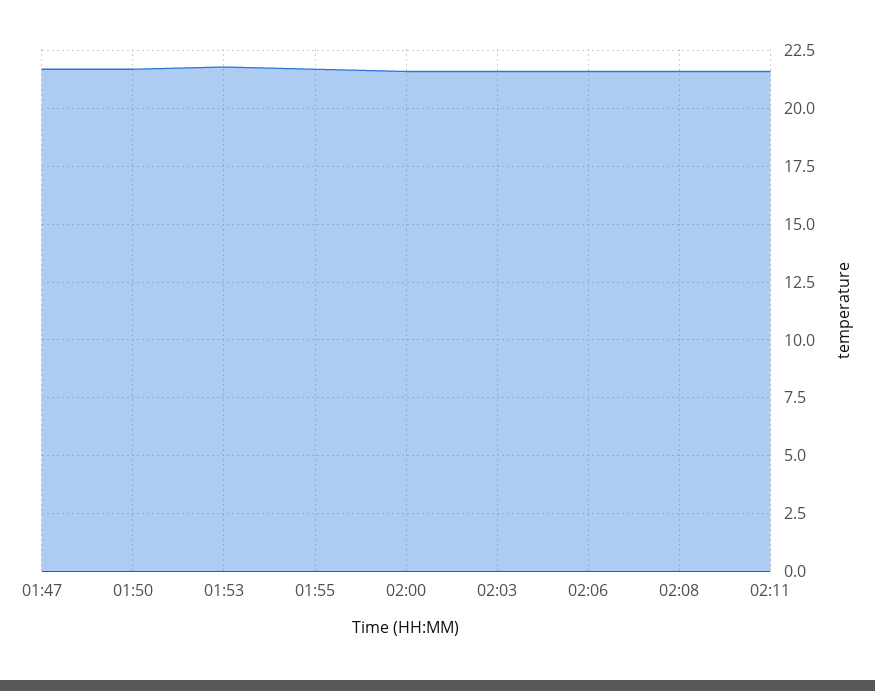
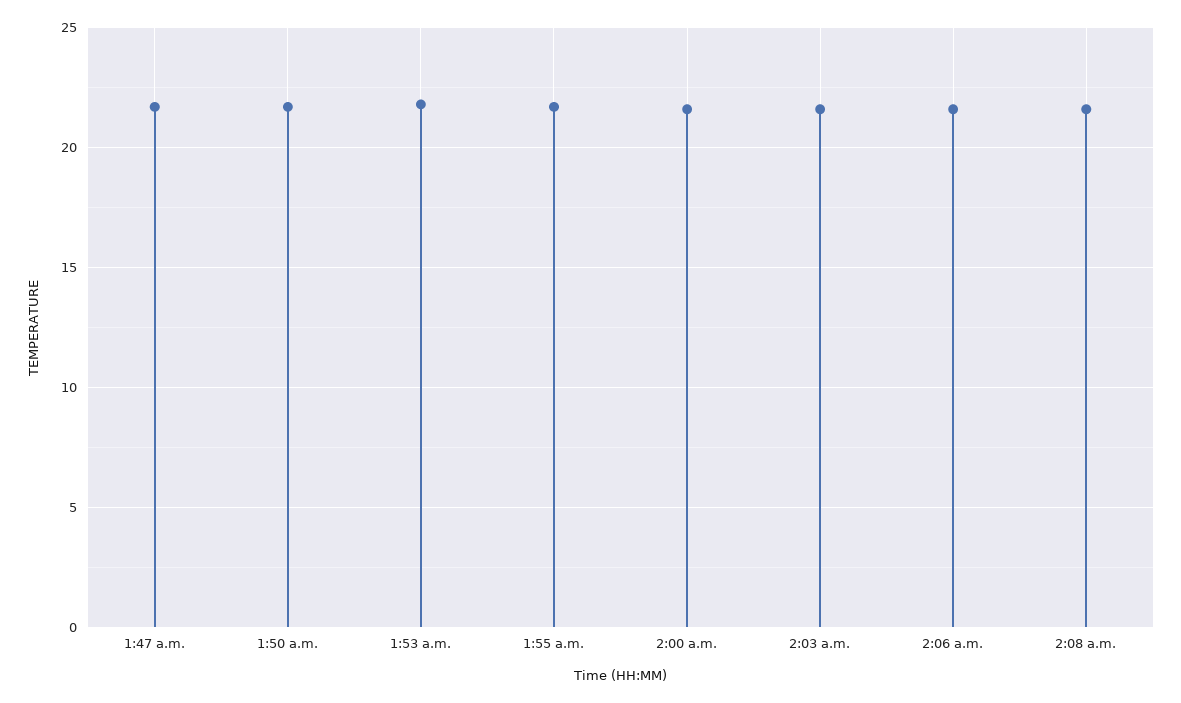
  {
    "01:47": 21.5,
    "01:50": 21.5,
    "01:53": 22,
    "01:55": 21.5,
    "02:00": 21.5,
    "02:03": 21.5,
    "02:06": 21.5,
-   "02:08": 21.5,
+   "02:08": 21.5
-   "02:11": 21.5
  }

